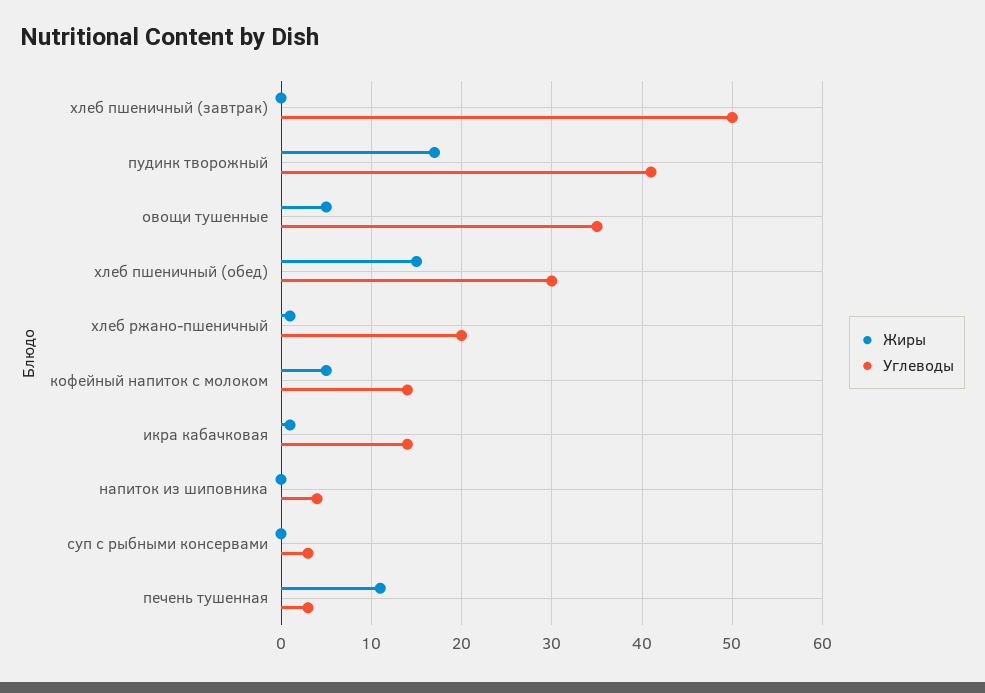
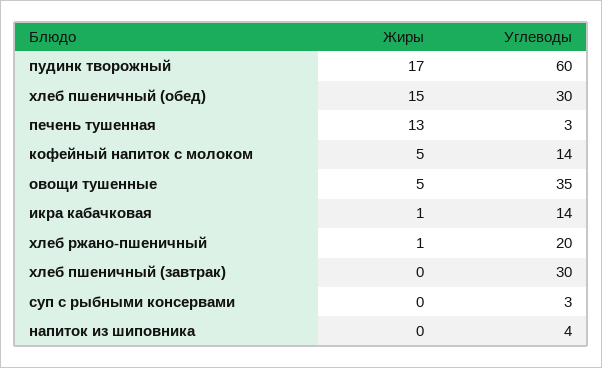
  {
    "Жиры": {
      "хлеб пшеничный (завтрак)": 0,
      "пудинк творожный": 17,
      "овощи тушенные": 5,
      "хлеб пшеничный (обед)": 15,
      "хлеб ржано-пшеничный": 1,
      "кофейный напиток с молоком": 5,
      "икра кабачковая": 1,
      "напиток из шиповника": 0,
      "суп с рыбными консервами": 0,
-     "печень тушенная": 11
+     "печень тушенная": 13
    },
    "Углеводы": {
-     "хлеб пшеничный (завтрак)": 50,
+     "хлеб пшеничный (завтрак)": 30,
-     "пудинк творожный": 41,
+     "пудинк творожный": 60,
      "овощи тушенные": 35,
      "хлеб пшеничный (обед)": 30,
      "хлеб ржано-пшеничный": 20,
      "кофейный напиток с молоком": 14,
      "икра кабачковая": 14,
      "напиток из шиповника": 4,
      "суп с рыбными консервами": 3,
      "печень тушенная": 3
    }
  }

